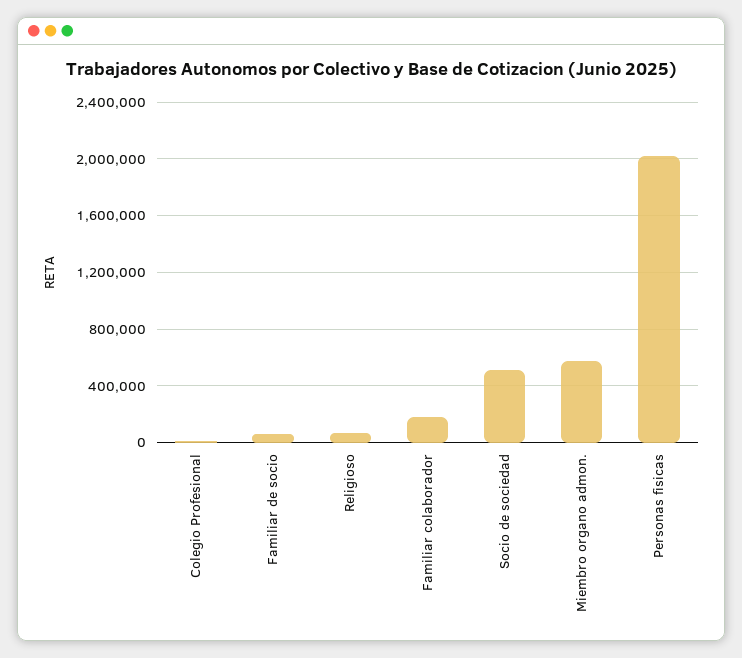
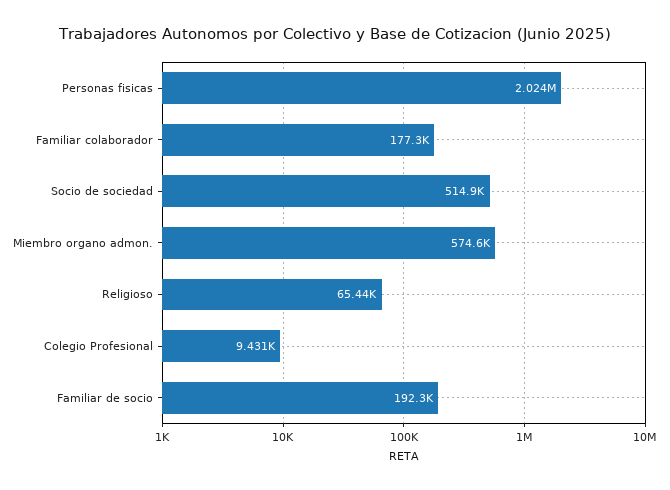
  {
    "Colegio Profesional": 9431,
-   "Familiar de socio": 50000,
+   "Familiar de socio": 192300,
    "Religioso": 65440,
    "Familiar colaborador": 177300,
    "Socio de sociedad": 514900,
    "Miembro organo admon.": 574600,
    "Personas fisicas": 2024000
  }

